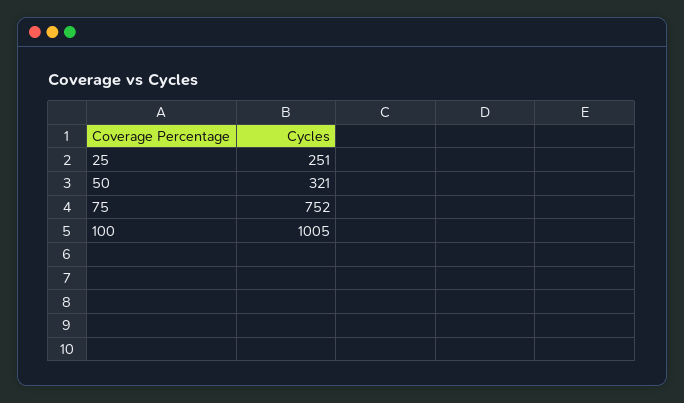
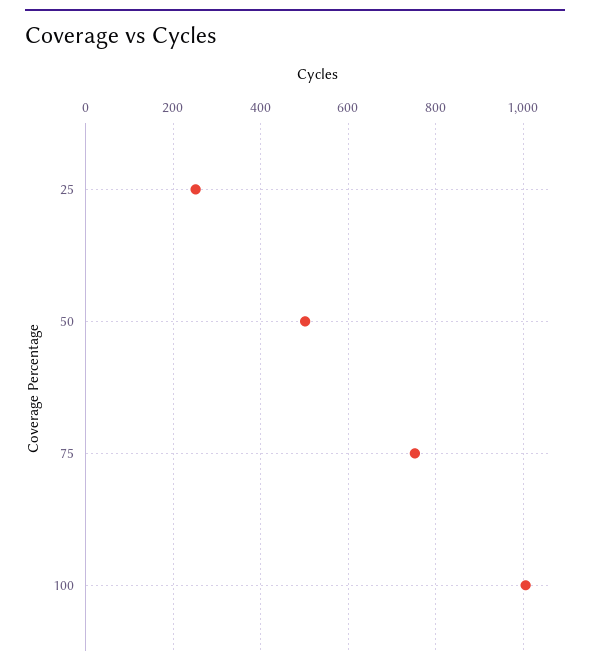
  {
    "25": 251,
-   "50": 321,
+   "50": 500,
    "75": 752,
    "100": 1005
  }

